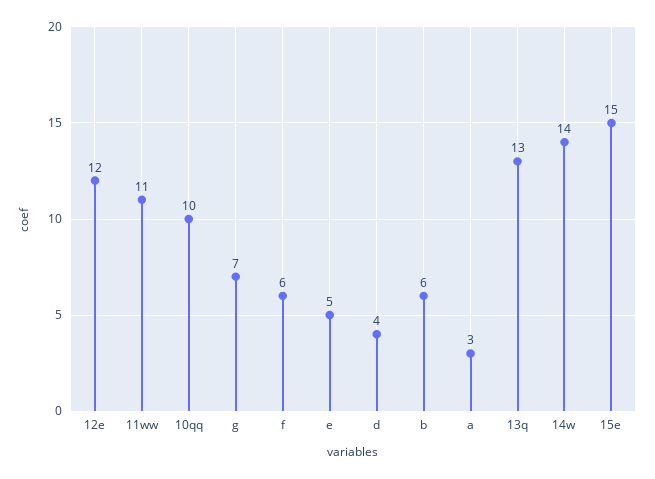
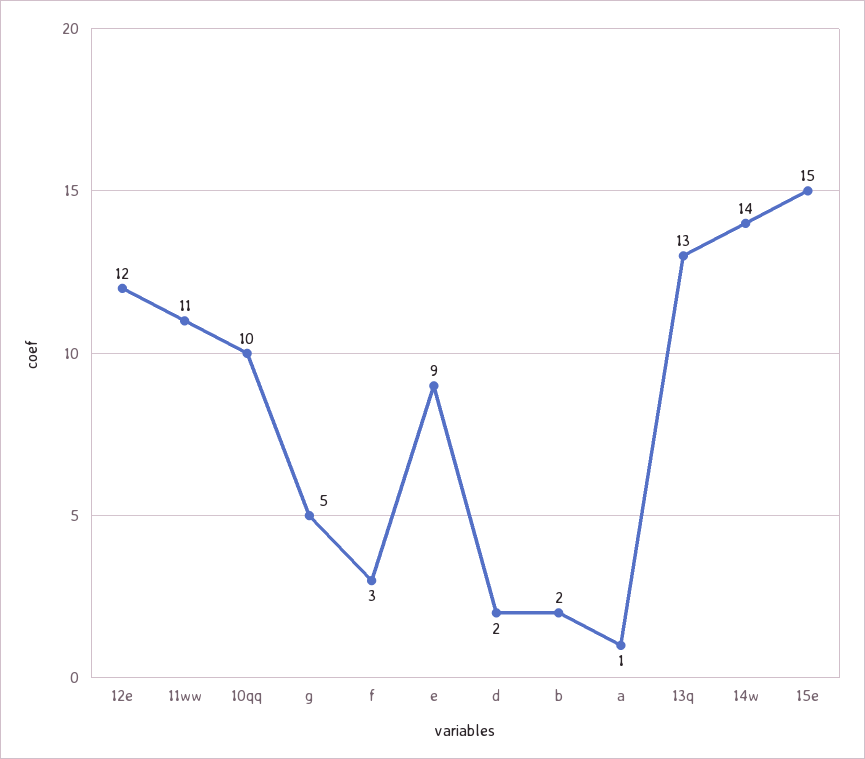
  {
    "12e": 12,
    "11ww": 11,
    "10qq": 10,
-   "g": 7,
+   "g": 5,
-   "f": 6,
+   "f": 3,
-   "e": 5,
+   "e": 9,
-   "d": 4,
+   "d": 2,
-   "b": 6,
+   "b": 2,
-   "a": 3,
+   "a": 1,
    "13q": 13,
    "14w": 14,
    "15e": 15
  }

